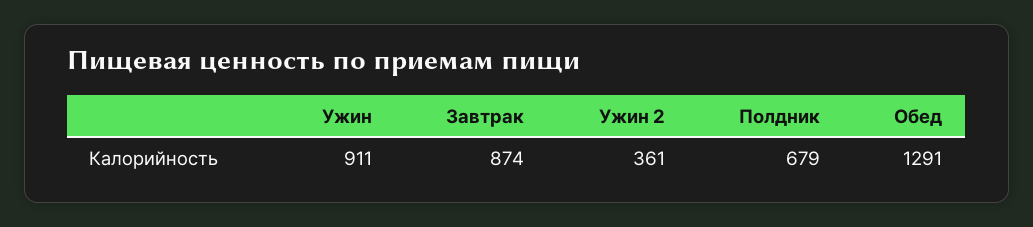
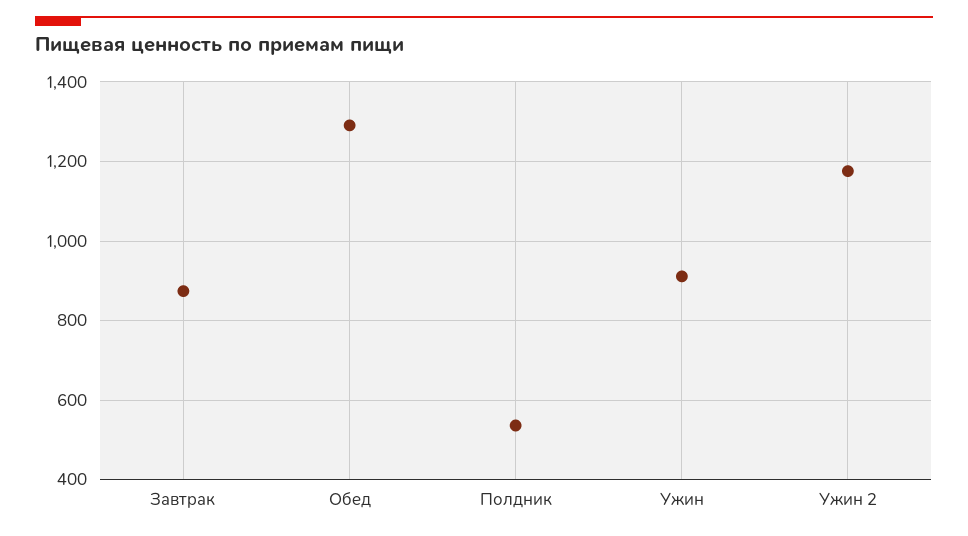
  {
    "Ужин": 911,
    "Завтрак": 874,
-   "Ужин 2": 361,
+   "Ужин 2": 1180,
-   "Полдник": 679,
+   "Полдник": 540,
    "Обед": 1291
  }

